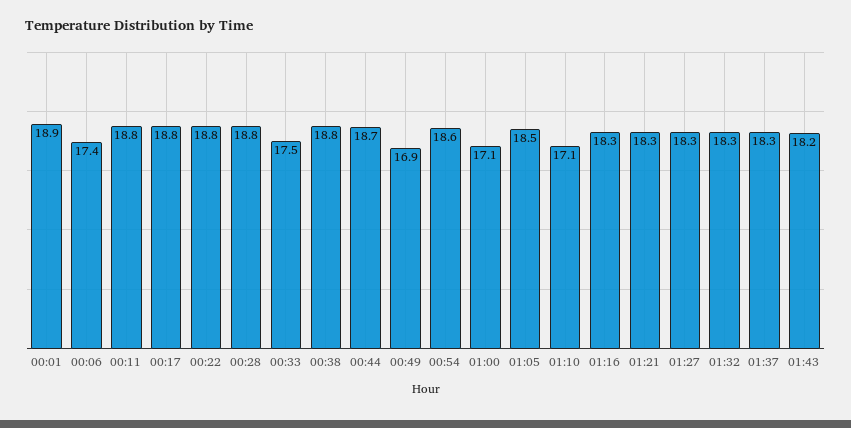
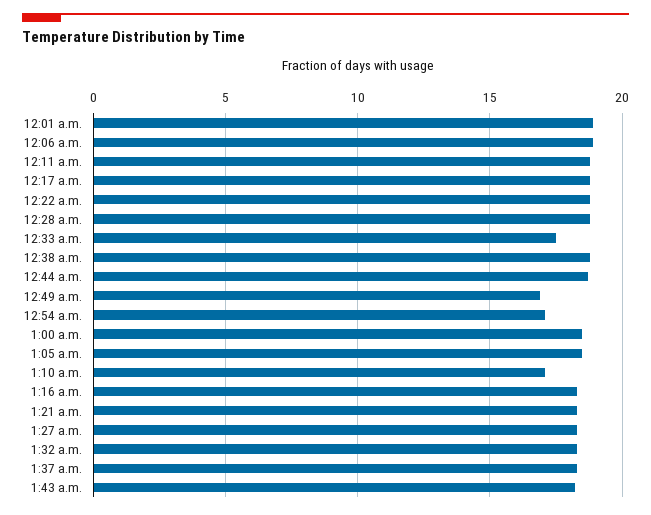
  {
    "00:01": 18.9,
-   "00:06": 17.4,
+   "00:06": 19,
    "00:11": 18.8,
    "00:17": 18.8,
    "00:22": 18.8,
    "00:28": 18.8,
    "00:33": 17.5,
    "00:38": 18.8,
    "00:44": 18.7,
    "00:49": 16.9,
-   "00:54": 18.6,
+   "00:54": 17,
-   "01:00": 17.1,
+   "01:00": 18.5,
    "01:05": 18.5,
    "01:10": 17.1,
    "01:16": 18.3,
    "01:21": 18.3,
    "01:27": 18.3,
    "01:32": 18.3,
    "01:37": 18.3,
    "01:43": 18.2
  }

